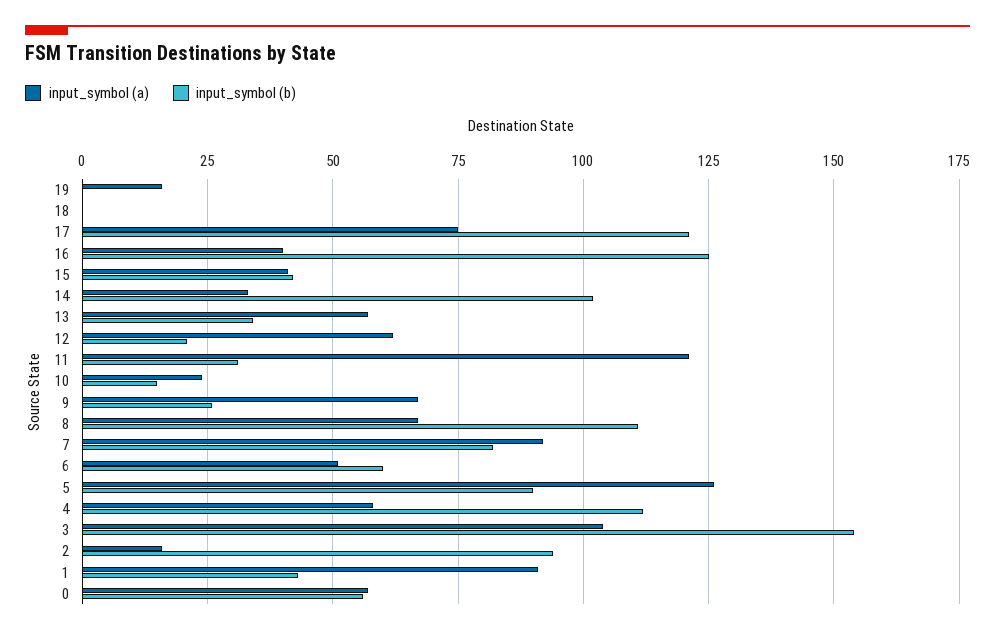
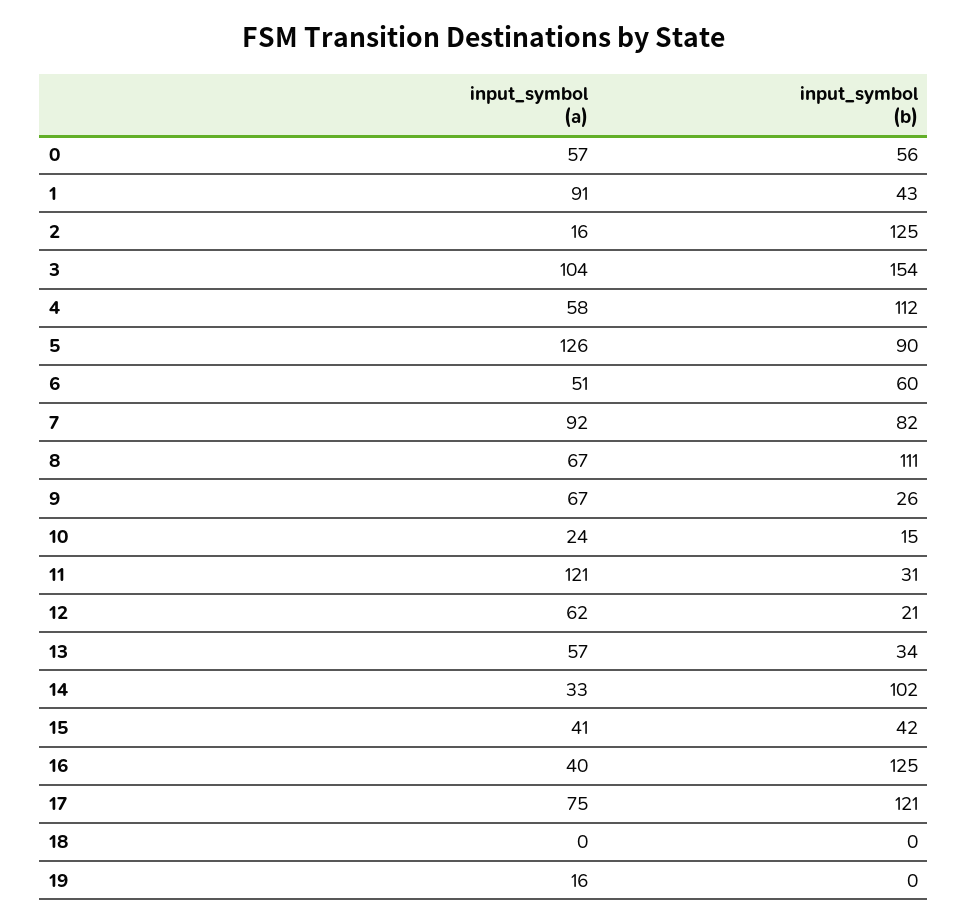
  {
    "input_symbol (a)": {
      "19": 16,
      "18": 0,
      "17": 75,
      "16": 40,
      "15": 41,
      "14": 33,
      "13": 57,
      "12": 62,
      "11": 121,
      "10": 24,
      "9": 67,
      "8": 67,
      "7": 92,
      "6": 51,
      "5": 126,
      "4": 58,
      "3": 104,
      "2": 16,
      "1": 91,
      "0": 57
    },
    "input_symbol (b)": {
      "19": 0,
      "18": 0,
      "17": 121,
      "16": 125,
      "15": 42,
      "14": 102,
      "13": 34,
      "12": 21,
      "11": 31,
      "10": 15,
      "9": 26,
      "8": 111,
      "7": 82,
      "6": 60,
      "5": 90,
      "4": 112,
      "3": 154,
-     "2": 95,
+     "2": 125,
      "1": 43,
      "0": 56
    }
  }

